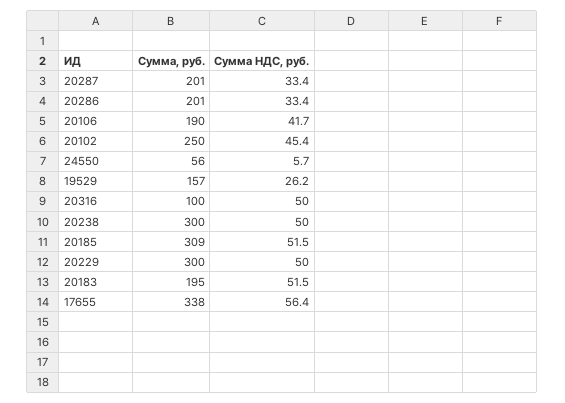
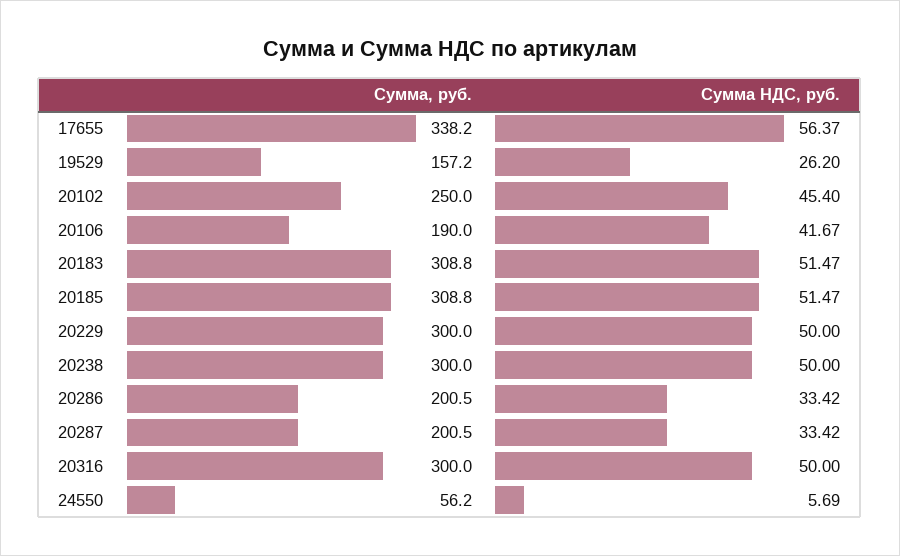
  {
    "Сумма, руб.": {
      "20287": 200.5,
      "20286": 200.5,
      "20106": 190,
      "20102": 250,
      "24550": 56.2,
      "19529": 157.2,
-     "20316": 100,
+     "20316": 300,
      "20238": 300,
      "20185": 308.8,
      "20229": 300,
-     "20183": 195,
+     "20183": 308.8,
      "17655": 338.2
    },
    "Сумма НДС, руб.": {
      "20287": 33.42,
      "20286": 33.42,
      "20106": 41.67,
      "20102": 45.4,
      "24550": 5.69,
      "19529": 26.2,
      "20316": 50,
      "20238": 50,
      "20185": 51.47,
      "20229": 50,
      "20183": 51.47,
      "17655": 56.37
    }
  }

